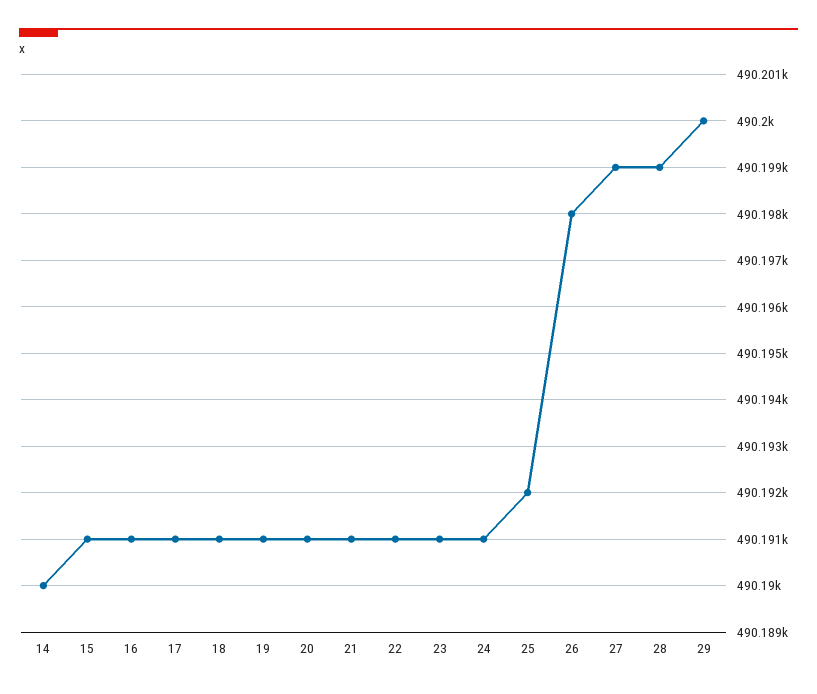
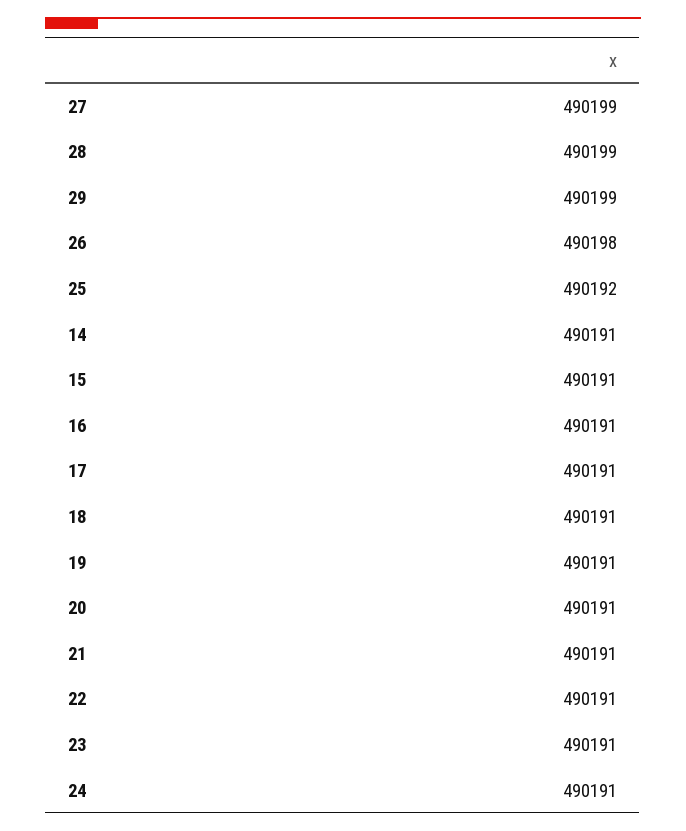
  {
-   "14": 490190,
+   "14": 490191,
    "15": 490191,
    "16": 490191,
    "17": 490191,
    "18": 490191,
    "19": 490191,
    "20": 490191,
    "21": 490191,
    "22": 490191,
    "23": 490191,
    "24": 490191,
    "25": 490192,
    "26": 490198,
    "27": 490199,
    "28": 490199,
-   "29": 490200
+   "29": 490199
  }

